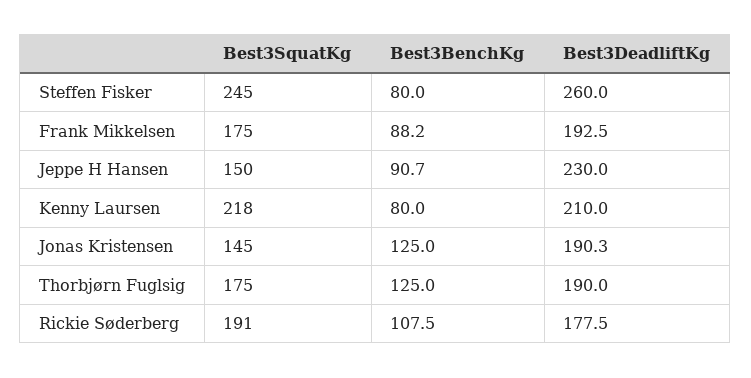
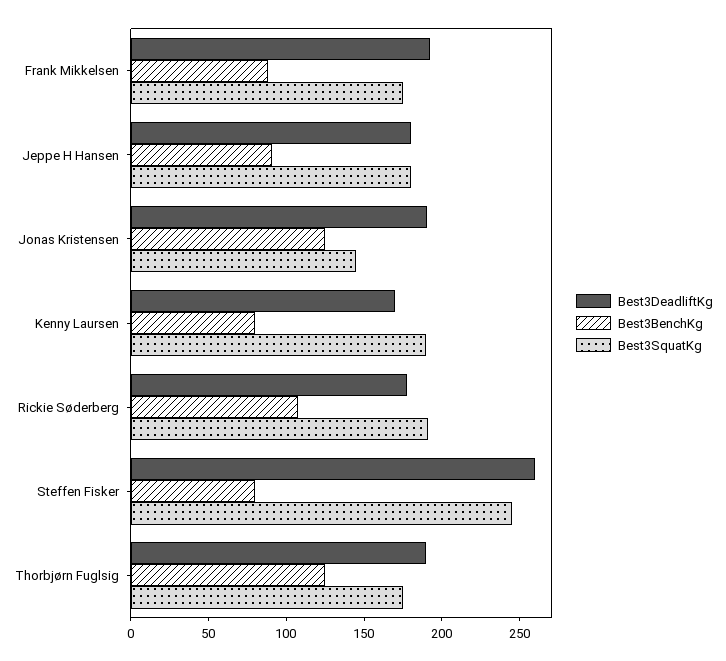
  {
    "Best3SquatKg": {
      "Steffen Fisker": 245,
      "Frank Mikkelsen": 175,
-     "Jeppe H Hansen": 150,
+     "Jeppe H Hansen": 180,
-     "Kenny Laursen": 218,
+     "Kenny Laursen": 190,
      "Jonas Kristensen": 145,
      "Thorbjørn Fuglsig": 175,
      "Rickie Søderberg": 191
    },
    "Best3BenchKg": {
      "Steffen Fisker": 80,
      "Frank Mikkelsen": 88.2,
      "Jeppe H Hansen": 90.7,
      "Kenny Laursen": 80,
      "Jonas Kristensen": 125,
      "Thorbjørn Fuglsig": 125,
      "Rickie Søderberg": 107.5
    },
    "Best3DeadliftKg": {
      "Steffen Fisker": 260,
      "Frank Mikkelsen": 192.5,
-     "Jeppe H Hansen": 230,
+     "Jeppe H Hansen": 180,
-     "Kenny Laursen": 210,
+     "Kenny Laursen": 170,
      "Jonas Kristensen": 190.3,
      "Thorbjørn Fuglsig": 190,
      "Rickie Søderberg": 177.5
    }
  }

